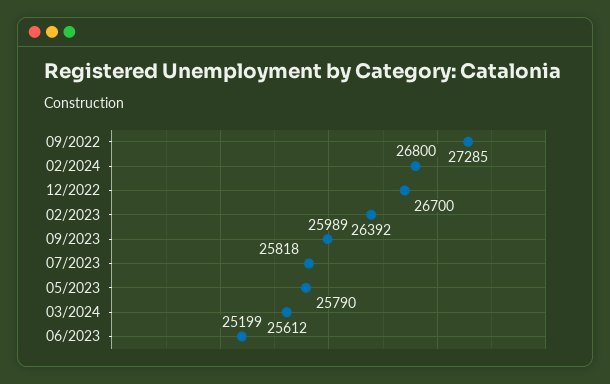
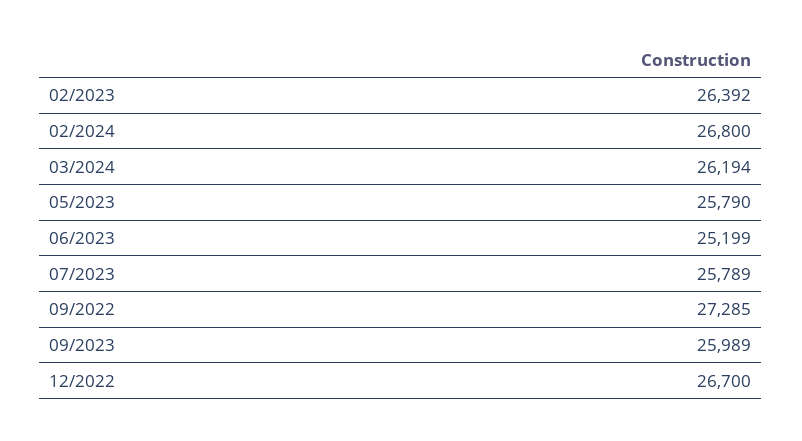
  {
    "09/2022": 27285,
    "02/2024": 26800,
    "12/2022": 26700,
    "02/2023": 26392,
    "09/2023": 25989,
-   "07/2023": 25818,
+   "07/2023": 25789,
    "05/2023": 25790,
-   "03/2024": 25612,
+   "03/2024": 26194,
    "06/2023": 25199
  }

